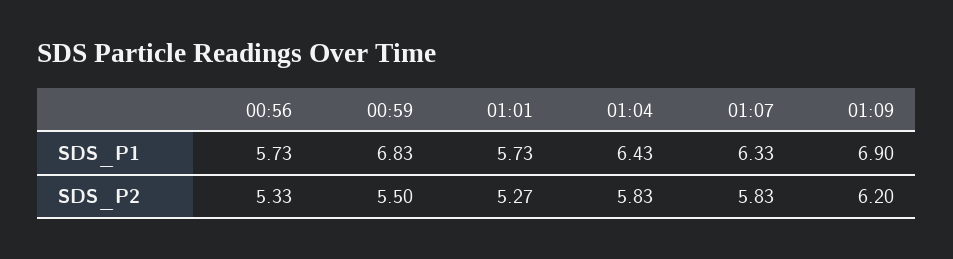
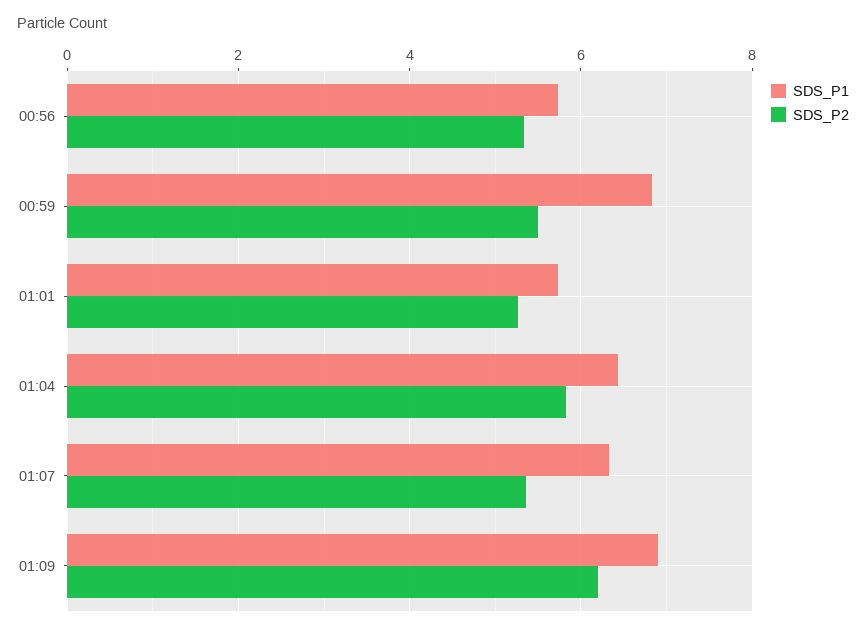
  {
    "SDS_P1": {
      "00:56": 5.73,
      "00:59": 6.83,
      "01:01": 5.73,
      "01:04": 6.43,
      "01:07": 6.33,
      "01:09": 6.9
    },
    "SDS_P2": {
      "00:56": 5.33,
      "00:59": 5.5,
      "01:01": 5.27,
      "01:04": 5.83,
-     "01:07": 5.83,
+     "01:07": 5.4,
      "01:09": 6.2
    }
  }

